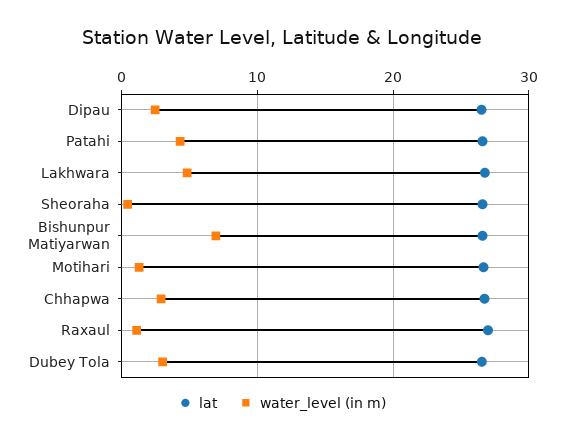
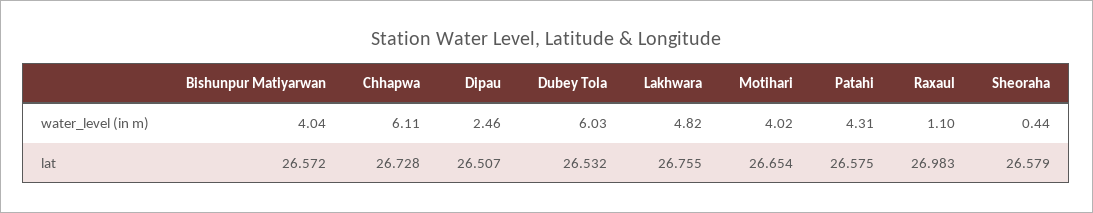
  {
    "lat": {
      "Dipau": 26.507,
      "Patahi": 26.575,
      "Lakhwara": 26.755,
      "Sheoraha": 26.579,
      "Bishunpur Matiyarwan": 26.572,
      "Motihari": 26.654,
      "Chhapwa": 26.728,
      "Raxaul": 26.983,
      "Dubey Tola": 26.532
    },
    "water_level (in m)": {
      "Dipau": 2.46,
      "Patahi": 4.31,
      "Lakhwara": 4.82,
      "Sheoraha": 0.44,
-     "Bishunpur Matiyarwan": 7,
+     "Bishunpur Matiyarwan": 4.04,
-     "Motihari": 1,
+     "Motihari": 4.02,
-     "Chhapwa": 3,
+     "Chhapwa": 6.11,
      "Raxaul": 1.1,
-     "Dubey Tola": 3
+     "Dubey Tola": 6.03
    }
  }

